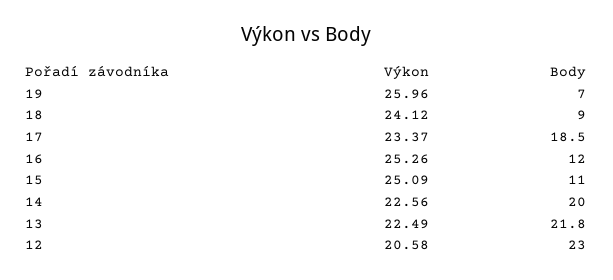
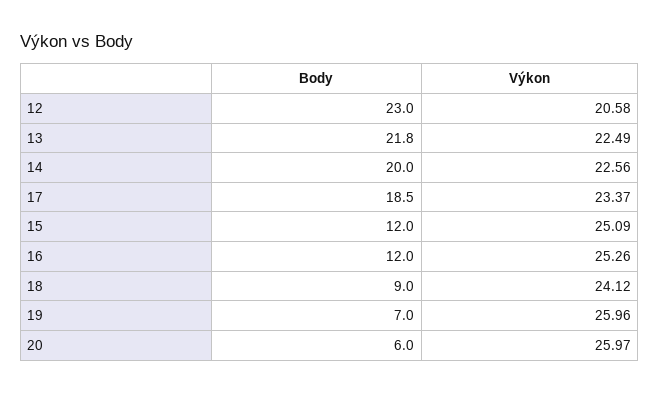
  {
    "Výkon": {
      "19": 25.96,
      "18": 24.12,
      "17": 23.37,
      "16": 25.26,
      "15": 25.09,
      "14": 22.56,
      "13": 22.49,
-     "12": 20.58
+     "12": 20.58,
+     "20": 25.97
    },
    "Body": {
      "19": 7,
      "18": 9,
      "17": 18.5,
      "16": 12,
-     "15": 11,
+     "15": 12,
      "14": 20,
      "13": 21.8,
-     "12": 23
+     "12": 23,
+     "20": 6
    }
  }

